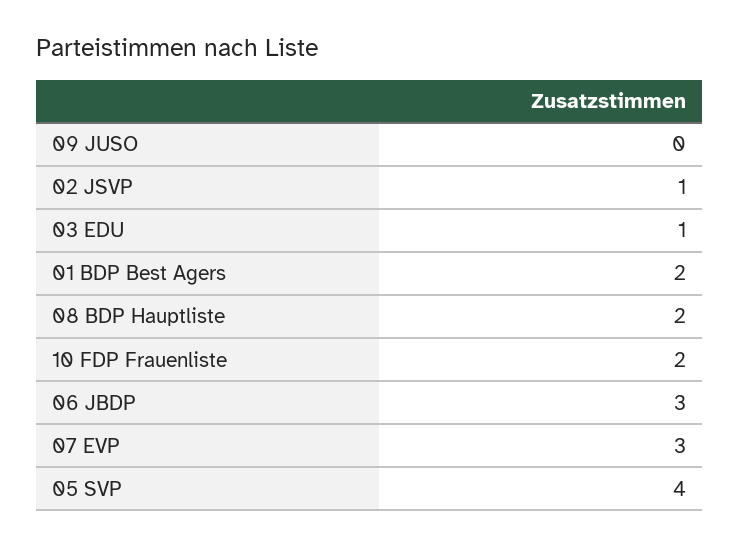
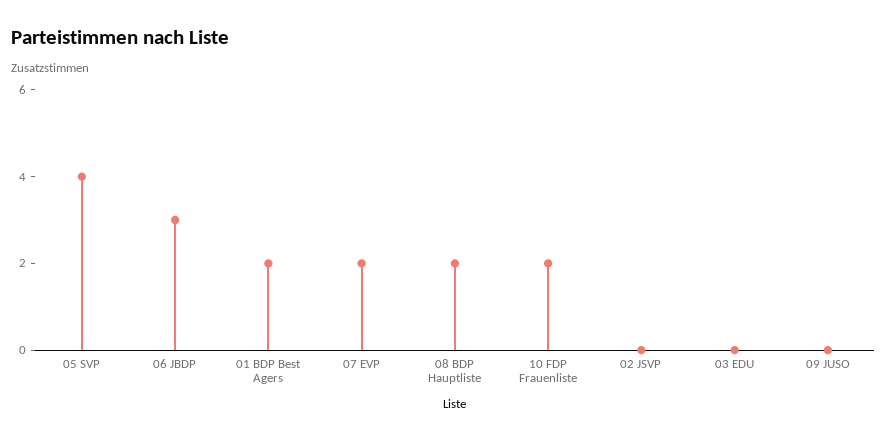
  {
    "09 JUSO": 0,
-   "02 JSVP": 1,
+   "02 JSVP": 0,
-   "03 EDU": 1,
+   "03 EDU": 0,
    "01 BDP Best Agers": 2,
    "08 BDP Hauptliste": 2,
    "10 FDP Frauenliste": 2,
    "06 JBDP": 3,
-   "07 EVP": 3,
+   "07 EVP": 2,
    "05 SVP": 4
  }

